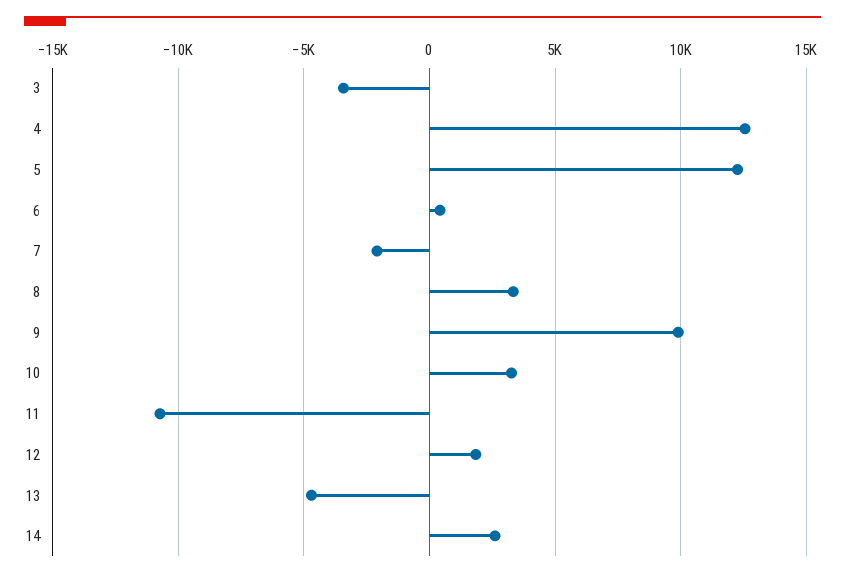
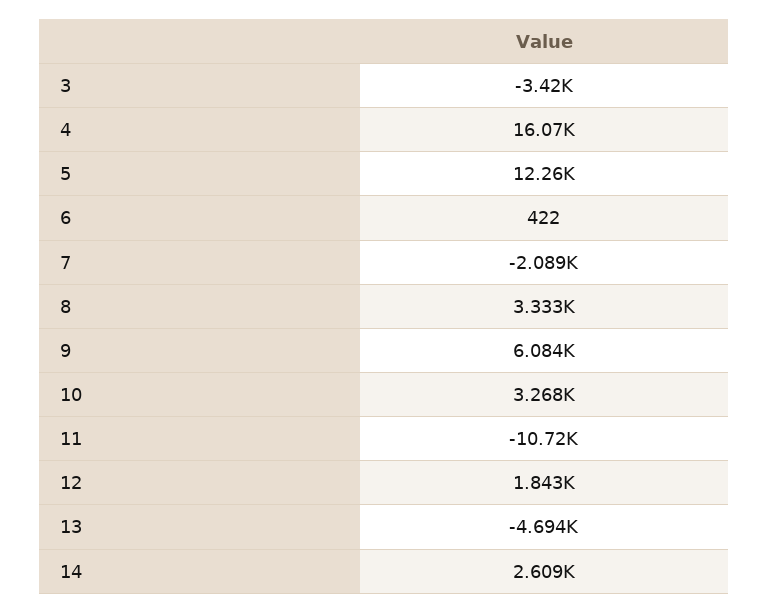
  {
    "3": -3420,
-   "4": 12500,
+   "4": 16070,
    "5": 12260,
    "6": 422,
    "7": -2089,
    "8": 3333,
-   "9": 10000,
+   "9": 6084,
    "10": 3268,
    "11": -10720,
    "12": 1843,
    "13": -4694,
    "14": 2609
  }

